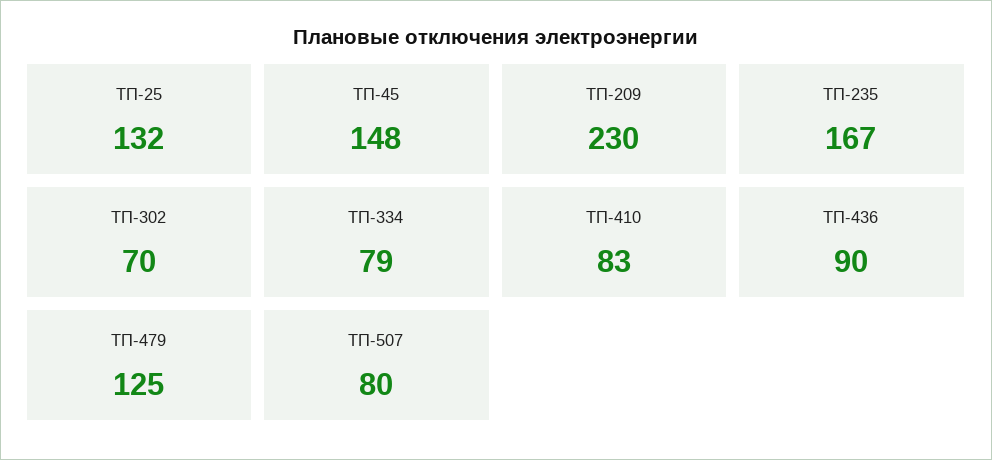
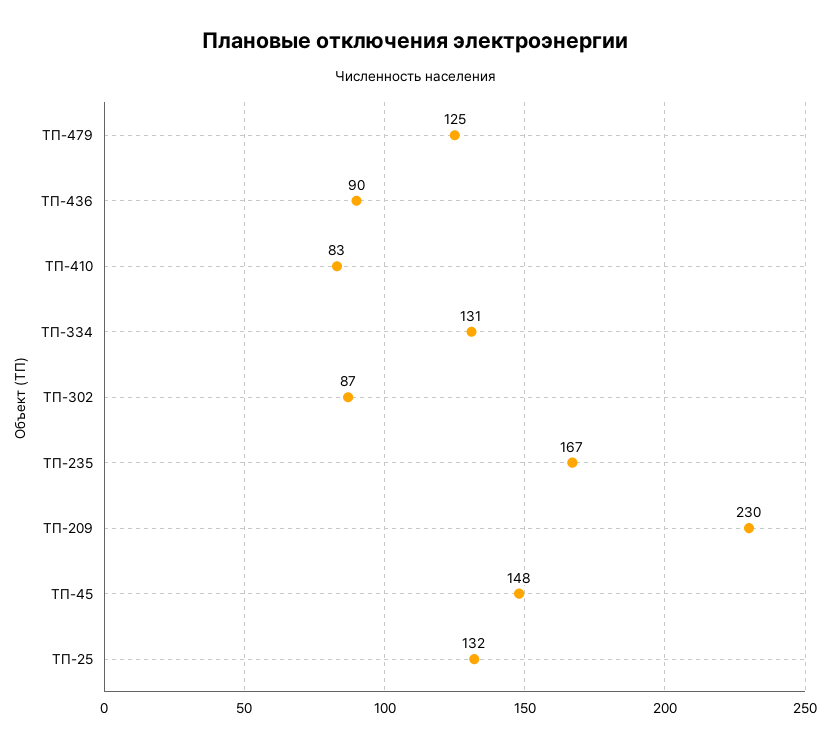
  {
    "ТП-25": 132,
    "ТП-45": 148,
    "ТП-209": 230,
    "ТП-235": 167,
-   "ТП-302": 70,
+   "ТП-302": 87,
-   "ТП-334": 79,
+   "ТП-334": 131,
    "ТП-410": 83,
    "ТП-436": 90,
-   "ТП-479": 125,
+   "ТП-479": 125
-   "ТП-507": 80
  }

